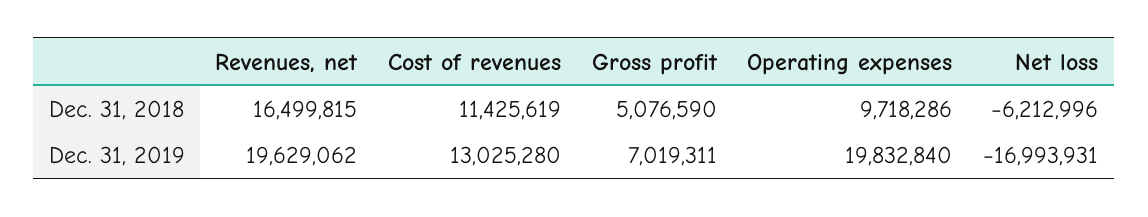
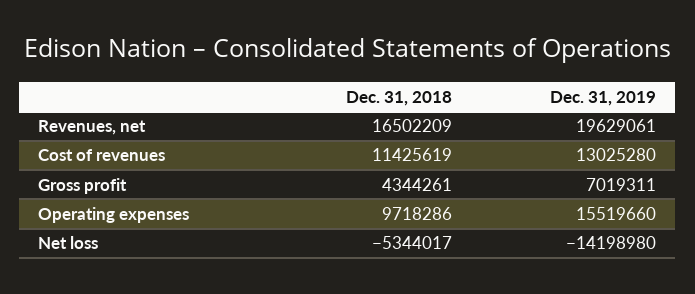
  {
    "Revenues, net": {
-     "Dec. 31, 2018": 16499815,
+     "Dec. 31, 2018": 16502209,
-     "Dec. 31, 2019": 19629062
+     "Dec. 31, 2019": 19629061
    },
    "Cost of revenues": {
      "Dec. 31, 2018": 11425619,
      "Dec. 31, 2019": 13025280
    },
    "Gross profit": {
-     "Dec. 31, 2018": 5076590,
+     "Dec. 31, 2018": 4344261,
      "Dec. 31, 2019": 7019311
    },
    "Operating expenses": {
      "Dec. 31, 2018": 9718286,
-     "Dec. 31, 2019": 19832840
+     "Dec. 31, 2019": 15519660
    },
    "Net loss": {
-     "Dec. 31, 2018": -6212996,
+     "Dec. 31, 2018": -5344017,
-     "Dec. 31, 2019": -16993931
+     "Dec. 31, 2019": -14198980
    }
  }

